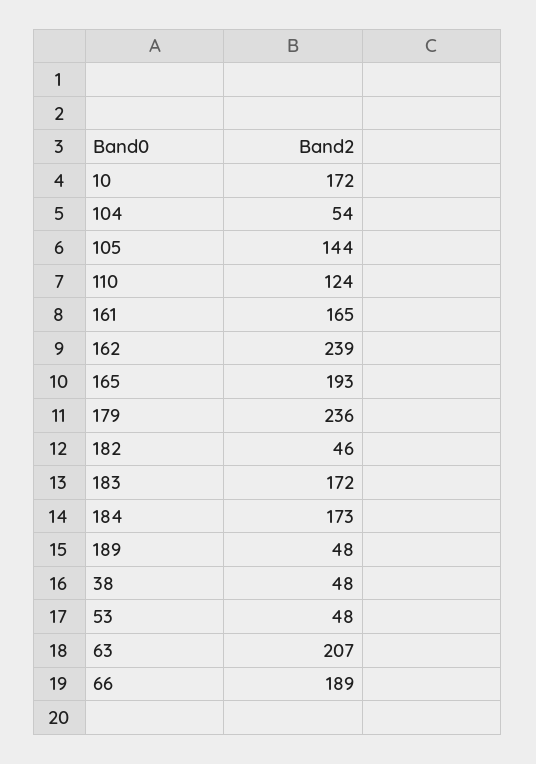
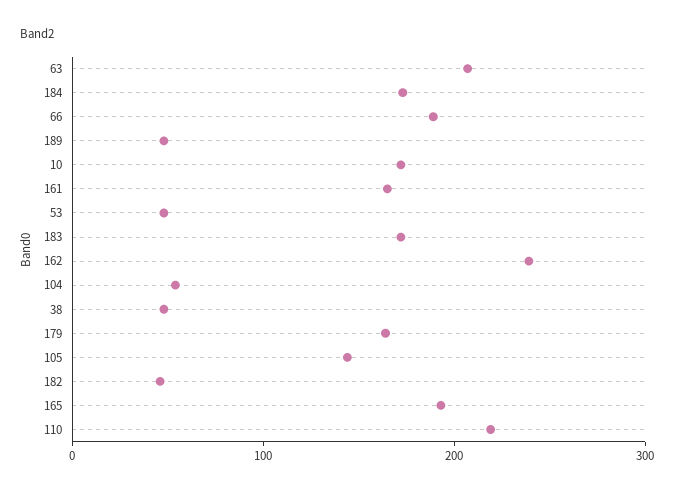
  {
    "10": 172,
    "104": 54,
    "105": 144,
-   "110": 124,
+   "110": 220,
    "161": 165,
    "162": 239,
    "165": 193,
-   "179": 236,
+   "179": 160,
    "182": 46,
    "183": 172,
    "184": 173,
    "189": 48,
    "38": 48,
    "53": 48,
    "63": 207,
    "66": 189
  }

